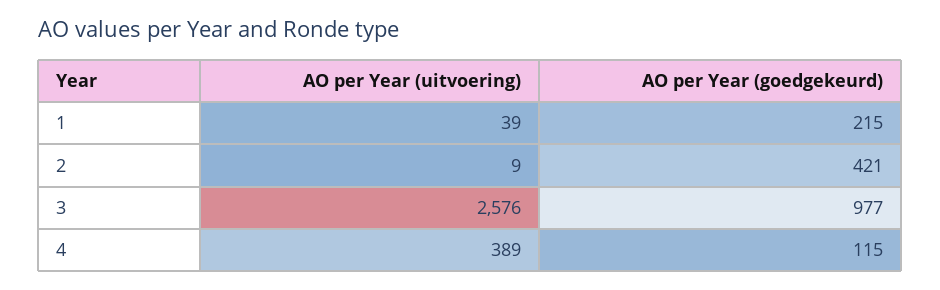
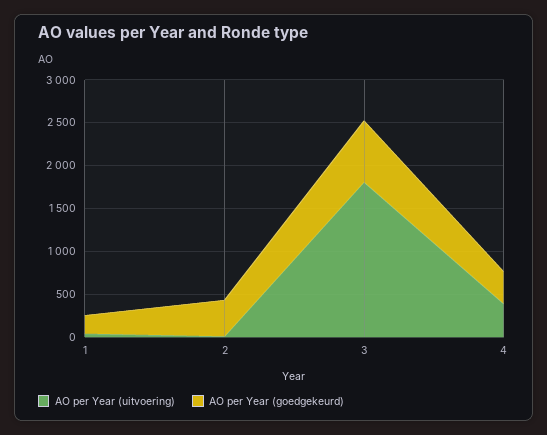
  {
    "AO per Year (uitvoering)": {
      "1": 39,
      "2": 9,
-     "3": 2576,
+     "3": 1800,
      "4": 389
    },
    "AO per Year (goedgekeurd)": {
      "1": 215,
      "2": 421,
-     "3": 977,
+     "3": 700,
-     "4": 115
+     "4": 400
    }
  }

